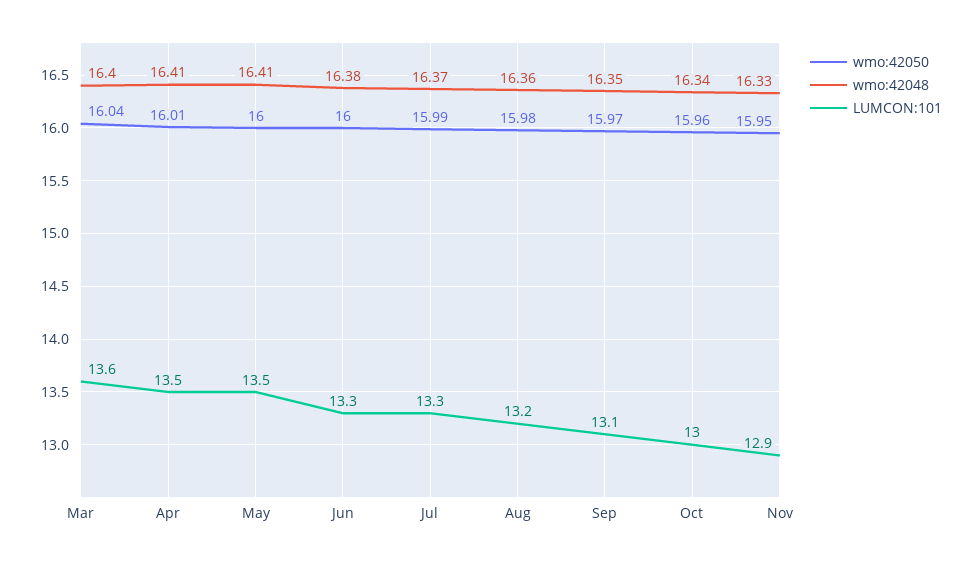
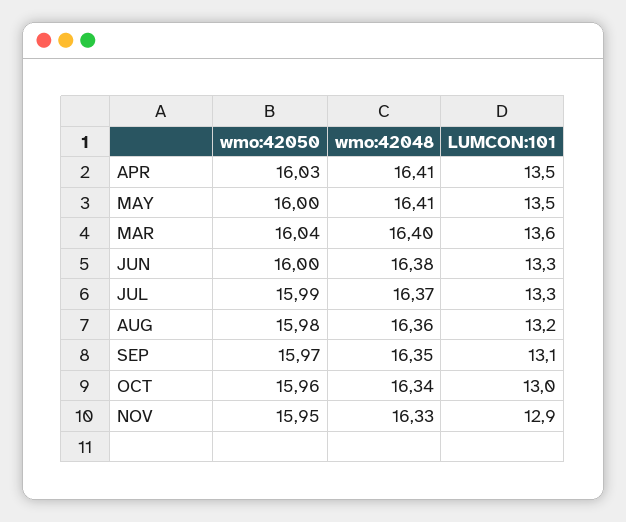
  {
    "wmo:42050": {
      "Mar": 16.04,
-     "Apr": 16.01,
+     "Apr": 16.03,
      "May": 16,
      "Jun": 16,
      "Jul": 15.99,
      "Aug": 15.98,
      "Sep": 15.97,
      "Oct": 15.96,
      "Nov": 15.95
    },
    "wmo:42048": {
      "Mar": 16.4,
      "Apr": 16.41,
      "May": 16.41,
      "Jun": 16.38,
      "Jul": 16.37,
      "Aug": 16.36,
      "Sep": 16.35,
      "Oct": 16.34,
      "Nov": 16.33
    },
    "LUMCON:101": {
      "Mar": 13.6,
      "Apr": 13.5,
      "May": 13.5,
      "Jun": 13.3,
      "Jul": 13.3,
      "Aug": 13.2,
      "Sep": 13.1,
      "Oct": 13,
      "Nov": 12.9
    }
  }

